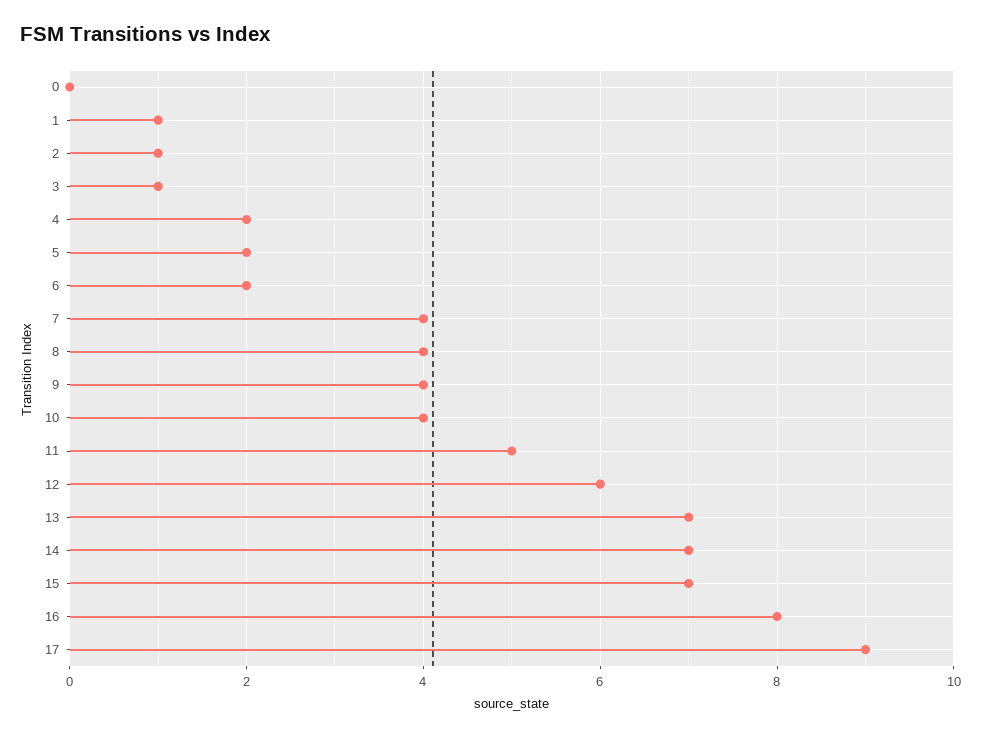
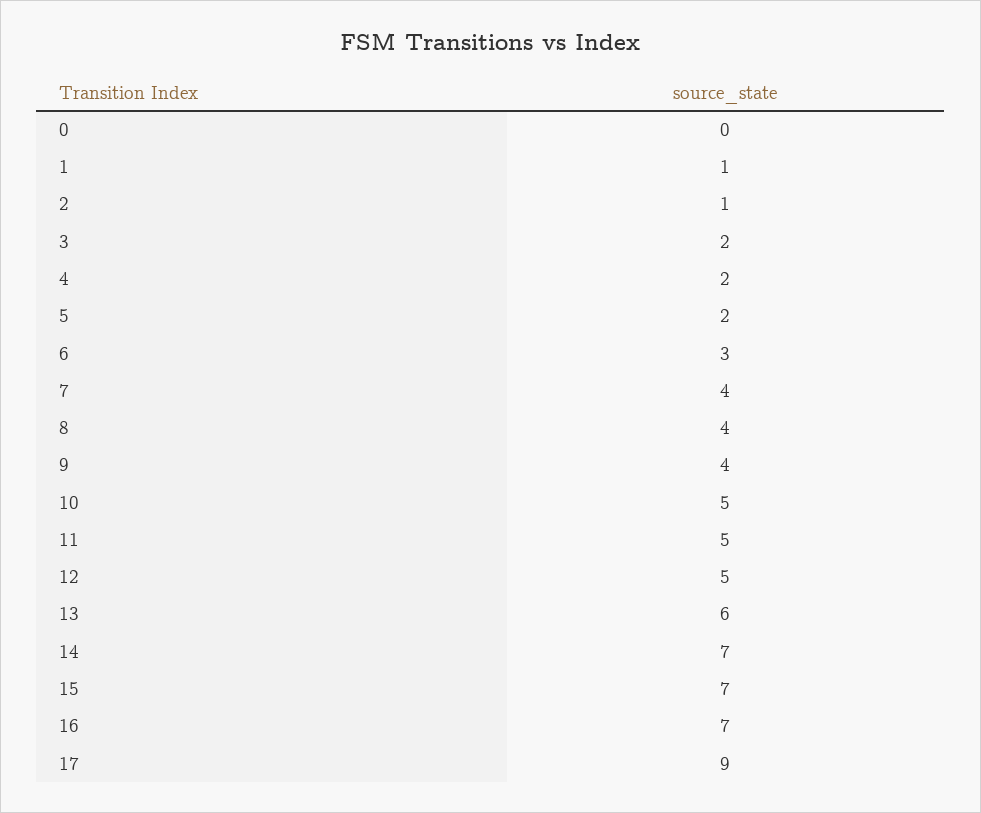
  {
    "0": 0,
    "1": 1,
    "2": 1,
-   "3": 1,
+   "3": 2,
    "4": 2,
    "5": 2,
-   "6": 2,
+   "6": 3,
    "7": 4,
    "8": 4,
    "9": 4,
-   "10": 4,
+   "10": 5,
    "11": 5,
-   "12": 6,
+   "12": 5,
-   "13": 7,
+   "13": 6,
    "14": 7,
    "15": 7,
-   "16": 8,
+   "16": 7,
    "17": 9
  }

